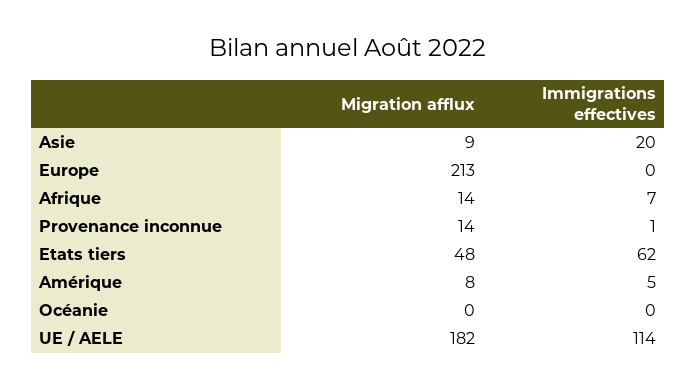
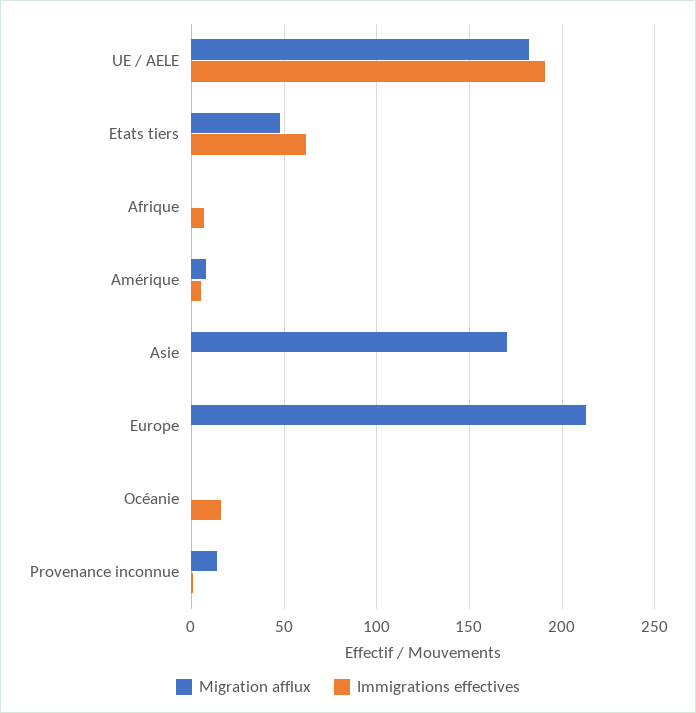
  {
    "Migration afflux": {
-     "Asie": 9,
+     "Asie": 170,
      "Europe": 213,
-     "Afrique": 14,
+     "Afrique": 0,
      "Provenance inconnue": 14,
      "Etats tiers": 48,
      "Amérique": 8,
      "Océanie": 0,
      "UE / AELE": 182
    },
    "Immigrations effectives": {
-     "Asie": 20,
+     "Asie": 0,
      "Europe": 0,
      "Afrique": 7,
      "Provenance inconnue": 1,
      "Etats tiers": 62,
      "Amérique": 5,
-     "Océanie": 0,
+     "Océanie": 15,
-     "UE / AELE": 114
+     "UE / AELE": 190
    }
  }

